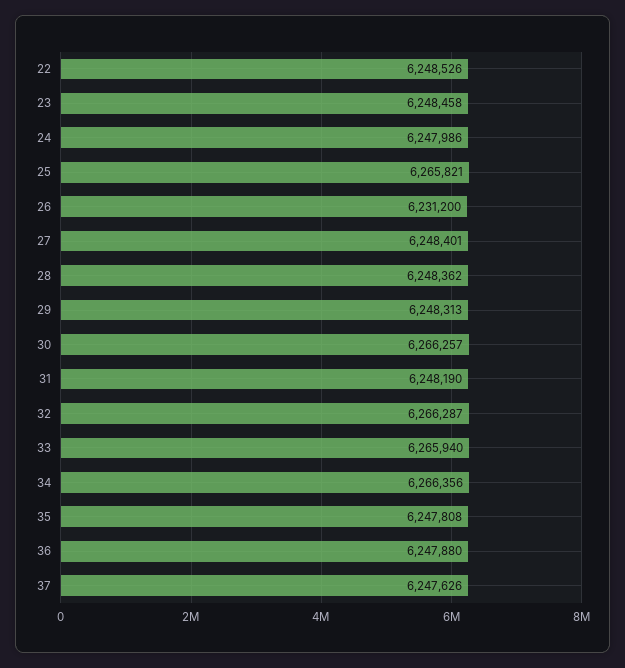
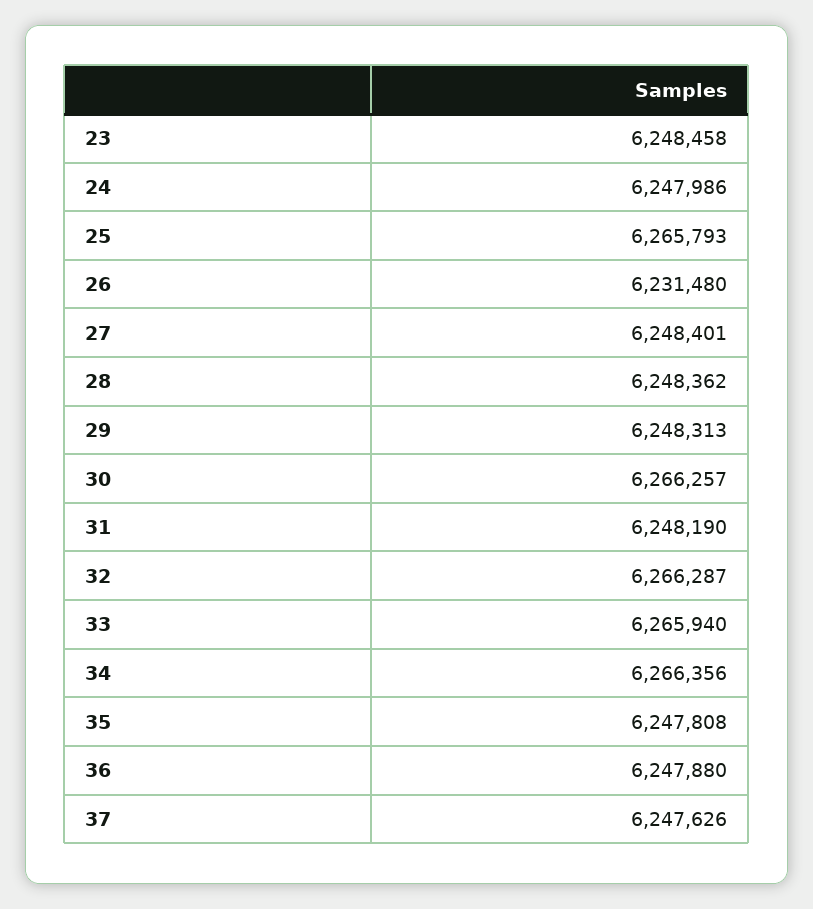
  {
-   "22": 6248526,
    "23": 6248458,
    "24": 6247986,
-   "25": 6265821,
+   "25": 6265793,
-   "26": 6231200,
+   "26": 6231480,
    "27": 6248401,
    "28": 6248362,
    "29": 6248313,
    "30": 6266257,
    "31": 6248190,
    "32": 6266287,
    "33": 6265940,
    "34": 6266356,
    "35": 6247808,
    "36": 6247880,
    "37": 6247626
  }

